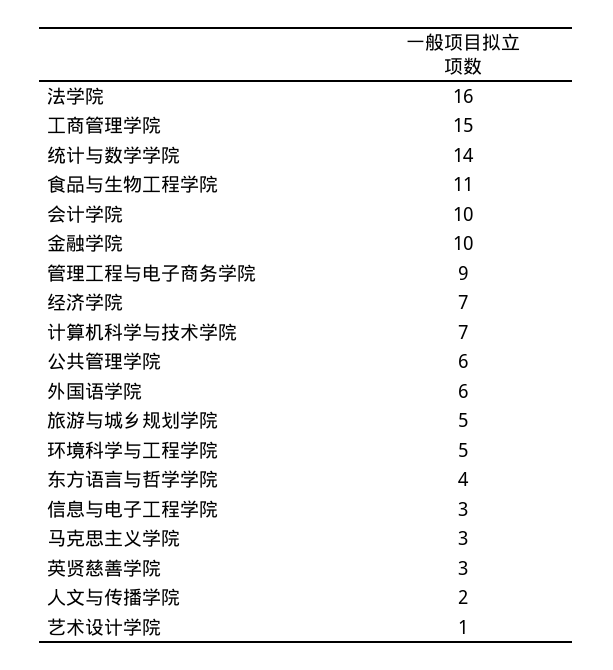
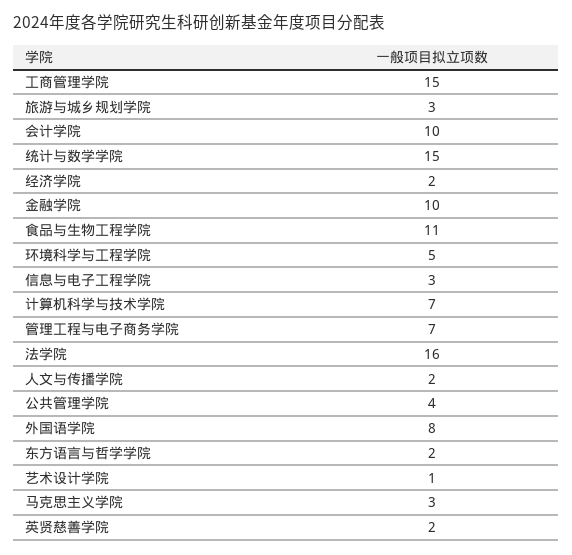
  {
    "法学院": 16,
    "工商管理学院": 15,
-   "统计与数学学院": 14,
+   "统计与数学学院": 15,
    "食品与生物工程学院": 11,
    "会计学院": 10,
    "金融学院": 10,
-   "管理工程与电子商务学院": 9,
+   "管理工程与电子商务学院": 7,
-   "经济学院": 7,
+   "经济学院": 2,
    "计算机科学与技术学院": 7,
-   "公共管理学院": 6,
+   "公共管理学院": 4,
-   "外国语学院": 6,
+   "外国语学院": 8,
-   "旅游与城乡规划学院": 5,
+   "旅游与城乡规划学院": 3,
    "环境科学与工程学院": 5,
-   "东方语言与哲学学院": 4,
+   "东方语言与哲学学院": 2,
    "信息与电子工程学院": 3,
    "马克思主义学院": 3,
-   "英贤慈善学院": 3,
+   "英贤慈善学院": 2,
    "人文与传播学院": 2,
    "艺术设计学院": 1
  }

